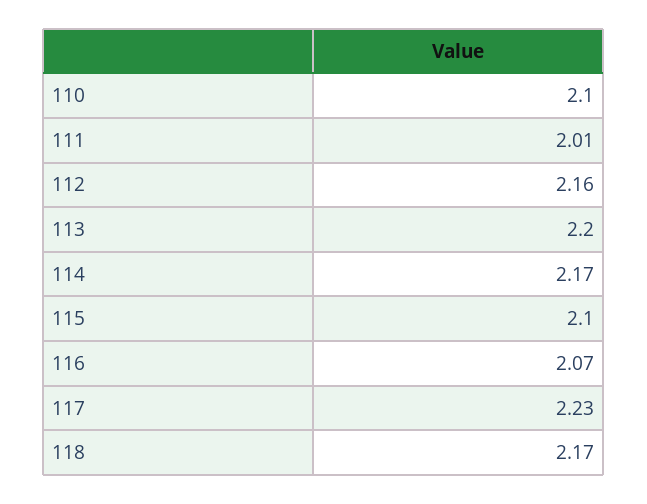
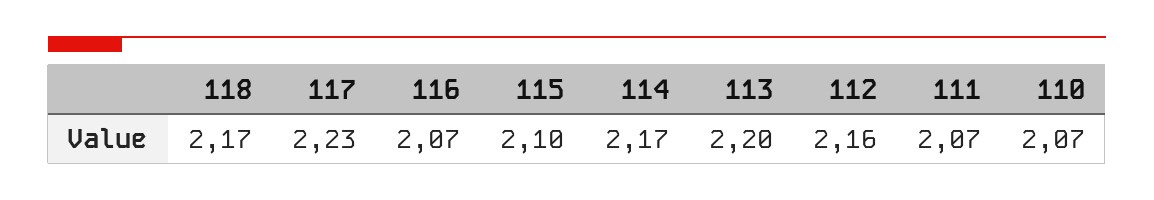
  {
-   "110": 2.1,
+   "110": 2.07,
-   "111": 2.01,
+   "111": 2.07,
    "112": 2.16,
    "113": 2.2,
    "114": 2.17,
    "115": 2.1,
    "116": 2.07,
    "117": 2.23,
    "118": 2.17
  }

